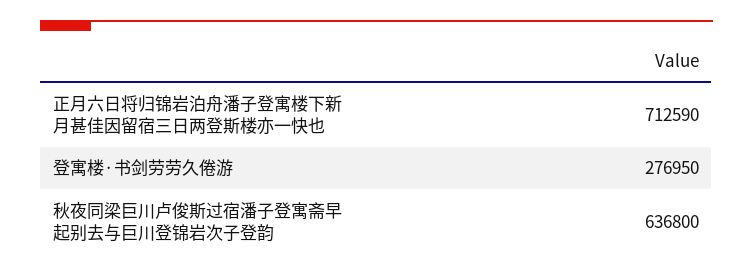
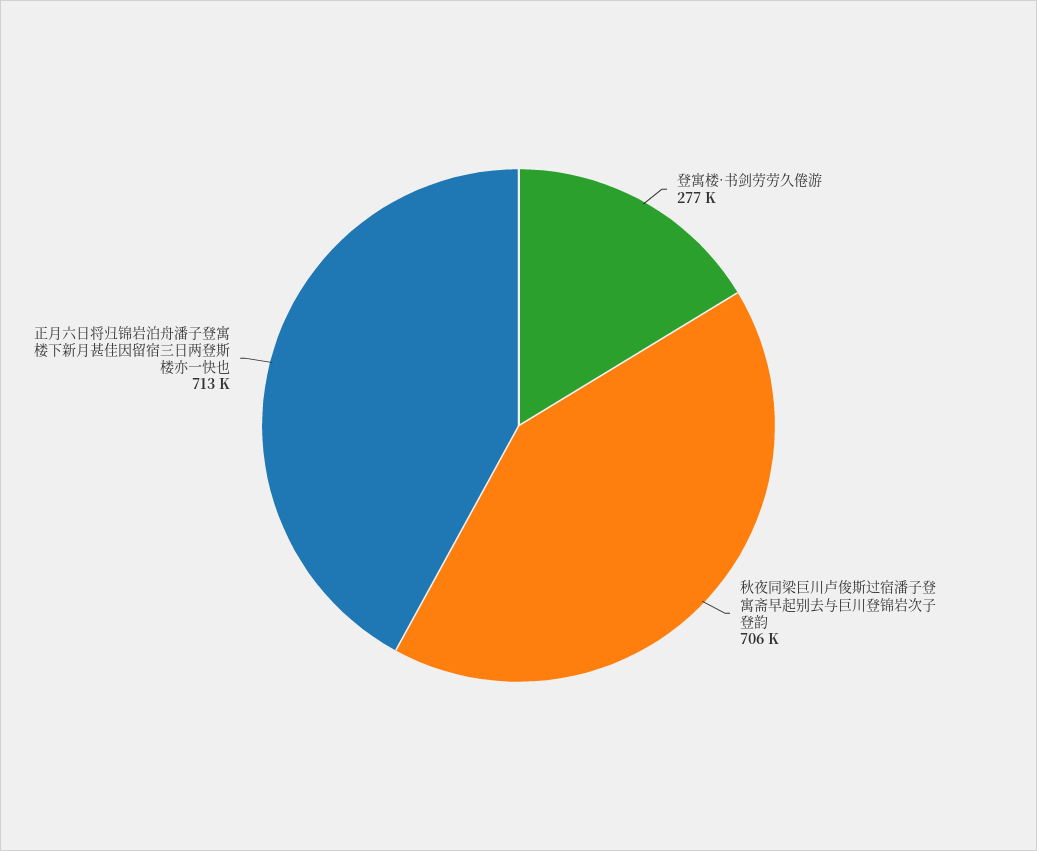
  {
    "正月六日将归锦岩泊舟潘子登寓楼下新月甚佳因留宿三日两登斯楼亦一快也": 712590,
    "登寓楼·书剑劳劳久倦游": 276950,
-   "秋夜同梁巨川卢俊斯过宿潘子登寓斋早起别去与巨川登锦岩次子登韵": 636800
+   "秋夜同梁巨川卢俊斯过宿潘子登寓斋早起别去与巨川登锦岩次子登韵": 706000
  }

